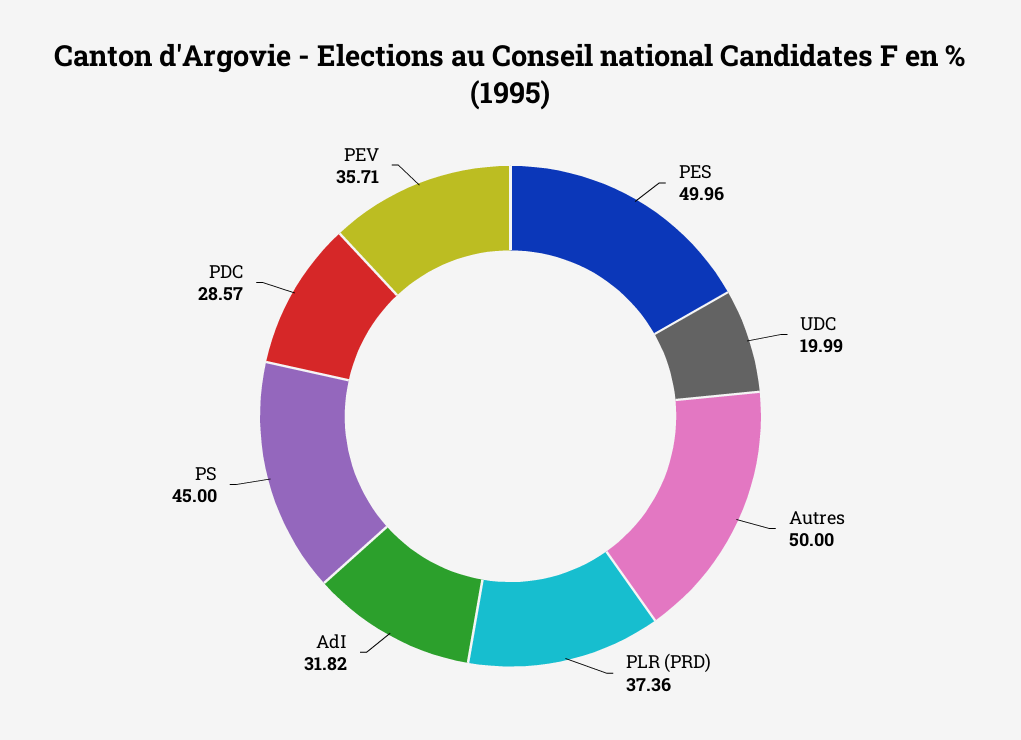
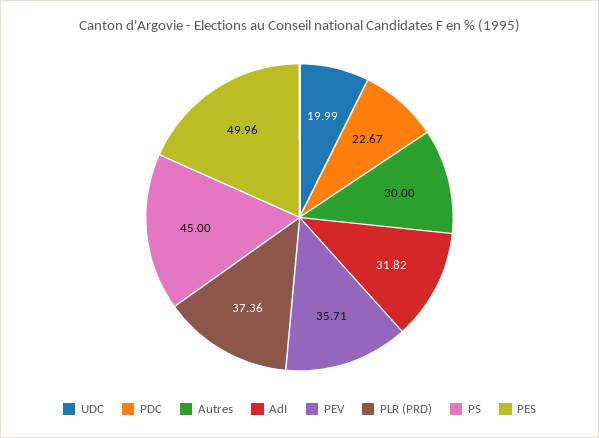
  {
    "PES": 49.96,
    "UDC": 19.99,
-   "Autres": 50,
+   "Autres": 30,
    "PLR (PRD)": 37.36,
    "AdI": 31.82,
    "PS": 45,
-   "PDC": 28.57,
+   "PDC": 22.67,
    "PEV": 35.71
  }

